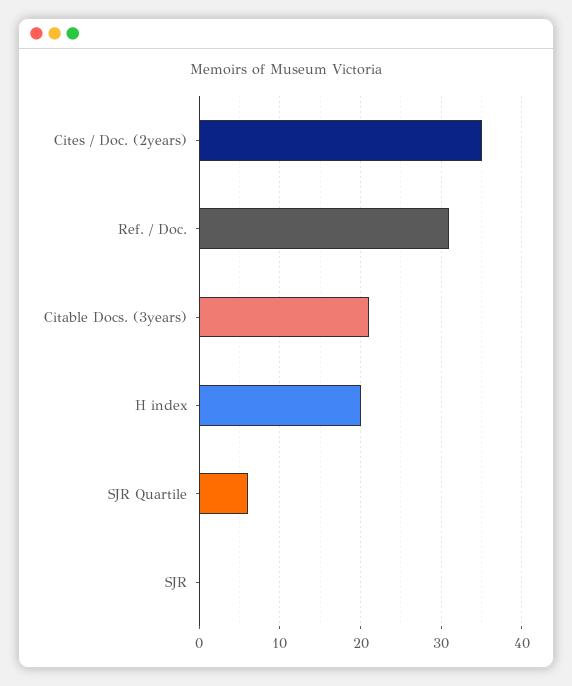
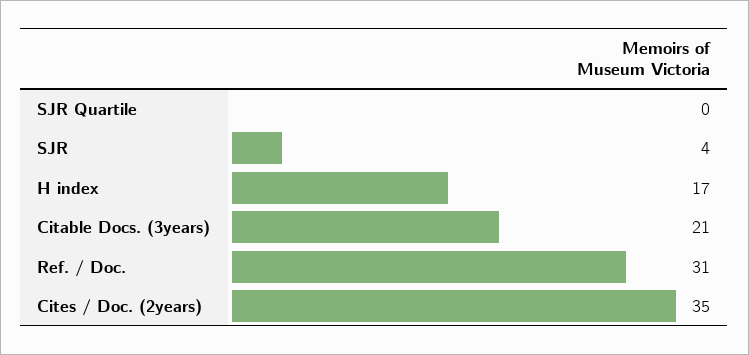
  {
    "Cites / Doc. (2years)": 35,
    "Ref. / Doc.": 31,
    "Citable Docs. (3years)": 21,
-   "H index": 20,
+   "H index": 17,
-   "SJR Quartile": 6,
+   "SJR Quartile": 0,
-   "SJR": 0
+   "SJR": 4
  }

